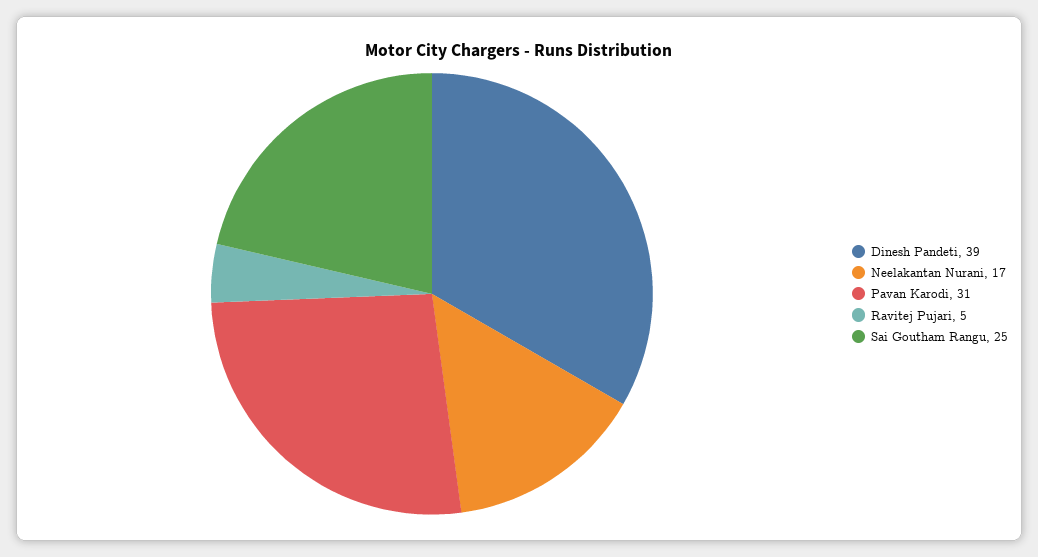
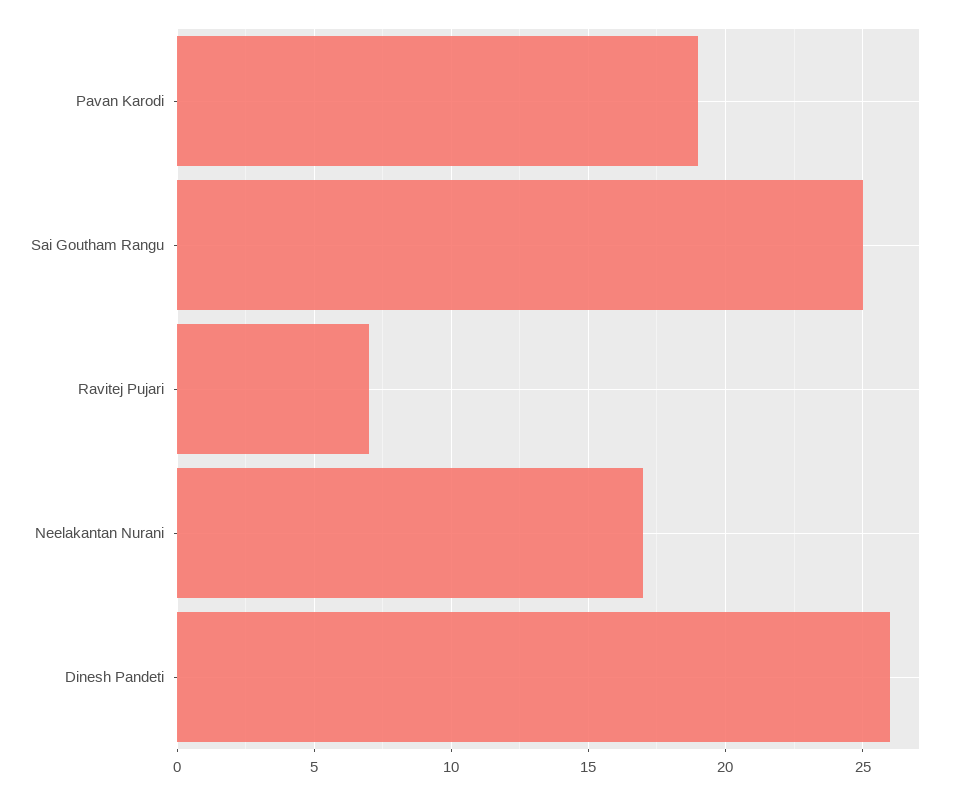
  {
-   "Dinesh Pandeti": 39,
+   "Dinesh Pandeti": 26,
    "Neelakantan Nurani": 17,
-   "Pavan Karodi": 31,
+   "Pavan Karodi": 19,
-   "Ravitej Pujari": 5,
+   "Ravitej Pujari": 7,
    "Sai Goutham Rangu": 25
  }

